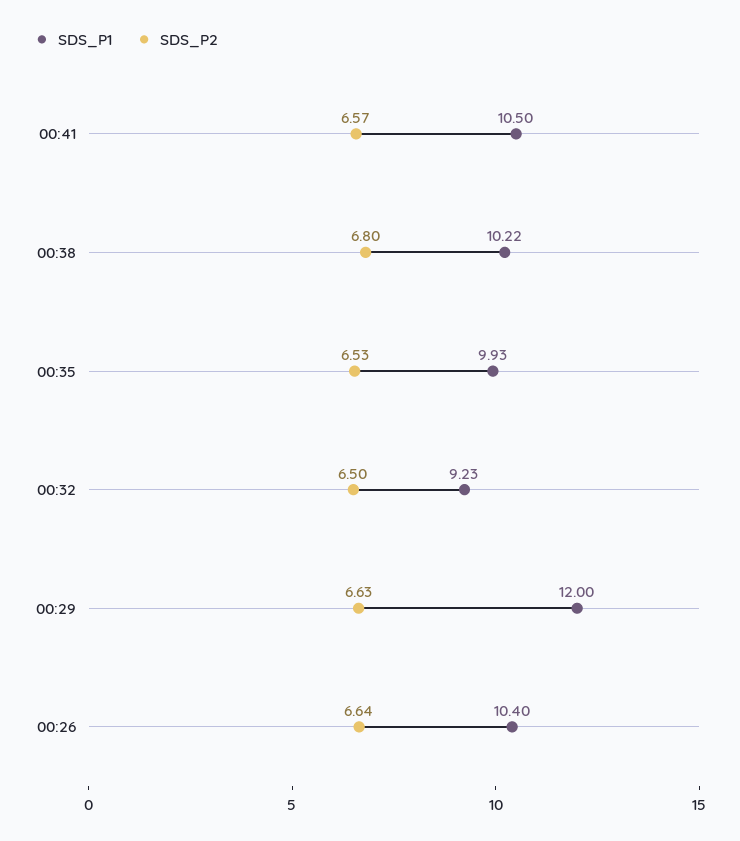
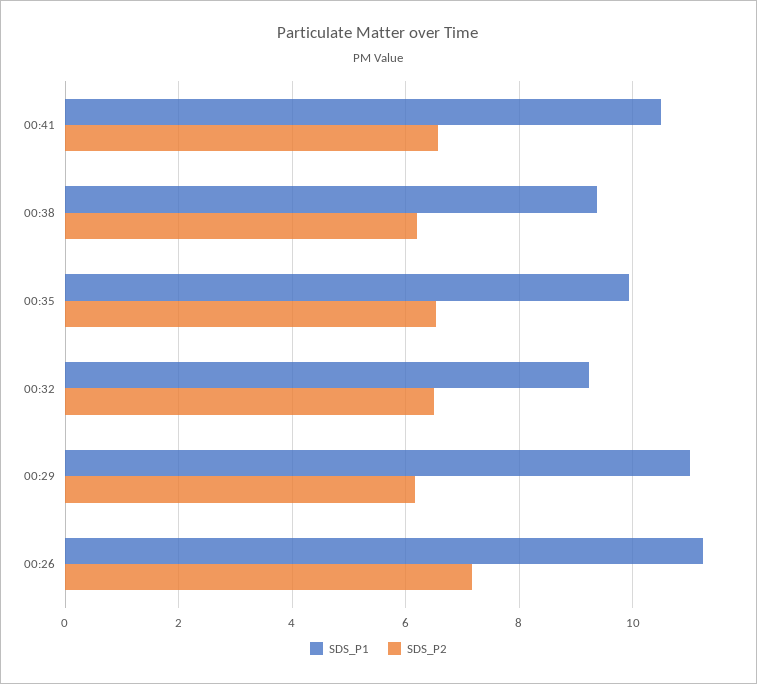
  {
    "SDS_P1": {
      "00:41": 10.5,
-     "00:38": 10.22,
+     "00:38": 9.4,
      "00:35": 9.93,
      "00:32": 9.23,
-     "00:29": 12,
+     "00:29": 11,
-     "00:26": 10.4
+     "00:26": 11.2
    },
    "SDS_P2": {
      "00:41": 6.57,
-     "00:38": 6.8,
+     "00:38": 6.2,
      "00:35": 6.53,
      "00:32": 6.5,
-     "00:29": 6.63,
+     "00:29": 6.2,
-     "00:26": 6.64
+     "00:26": 7.2
    }
  }

